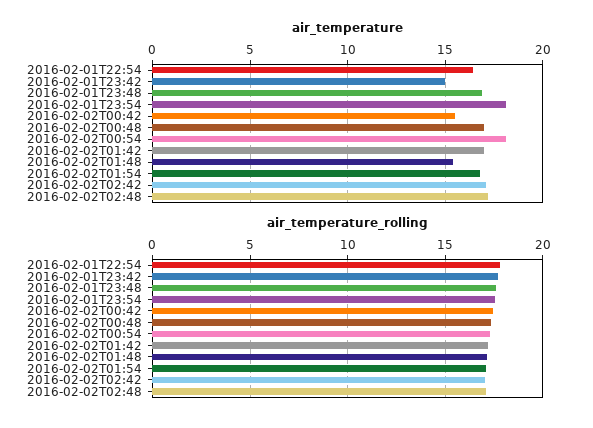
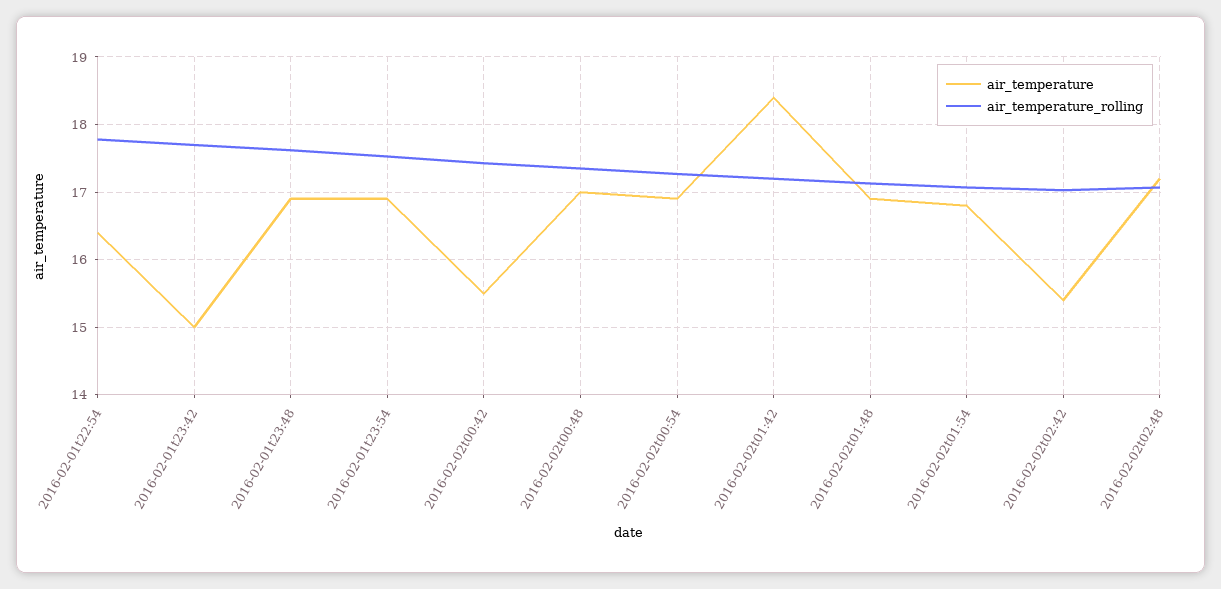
  {
    "air_temperature": {
      "2016-02-01T22:54": 16.4,
      "2016-02-01T23:42": 15,
      "2016-02-01T23:48": 16.9,
-     "2016-02-01T23:54": 18,
+     "2016-02-01T23:54": 16.9,
      "2016-02-02T00:42": 15.5,
      "2016-02-02T00:48": 17,
-     "2016-02-02T00:54": 18,
+     "2016-02-02T00:54": 16.9,
-     "2016-02-02T01:42": 17,
+     "2016-02-02T01:42": 18.4,
-     "2016-02-02T01:48": 15.5,
+     "2016-02-02T01:48": 16.9,
      "2016-02-02T01:54": 16.8,
-     "2016-02-02T02:42": 17,
+     "2016-02-02T02:42": 15.4,
      "2016-02-02T02:48": 17.2
    },
    "air_temperature_rolling": {
      "2016-02-01T22:54": 17.8,
      "2016-02-01T23:42": 17.7,
      "2016-02-01T23:48": 17.6,
      "2016-02-01T23:54": 17.5,
      "2016-02-02T00:42": 17.4,
      "2016-02-02T00:48": 17.4,
      "2016-02-02T00:54": 17.3,
      "2016-02-02T01:42": 17.2,
      "2016-02-02T01:48": 17.1,
      "2016-02-02T01:54": 17.1,
      "2016-02-02T02:42": 17,
      "2016-02-02T02:48": 17.1
    }
  }

